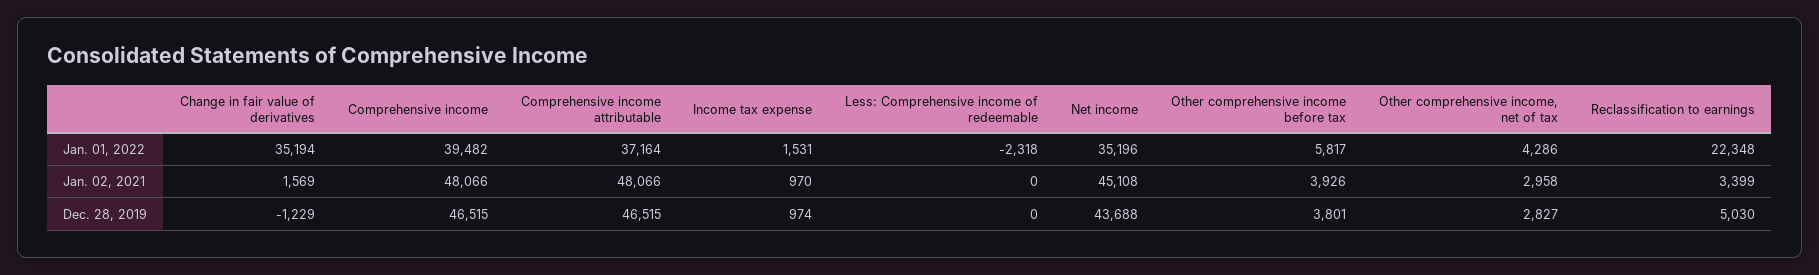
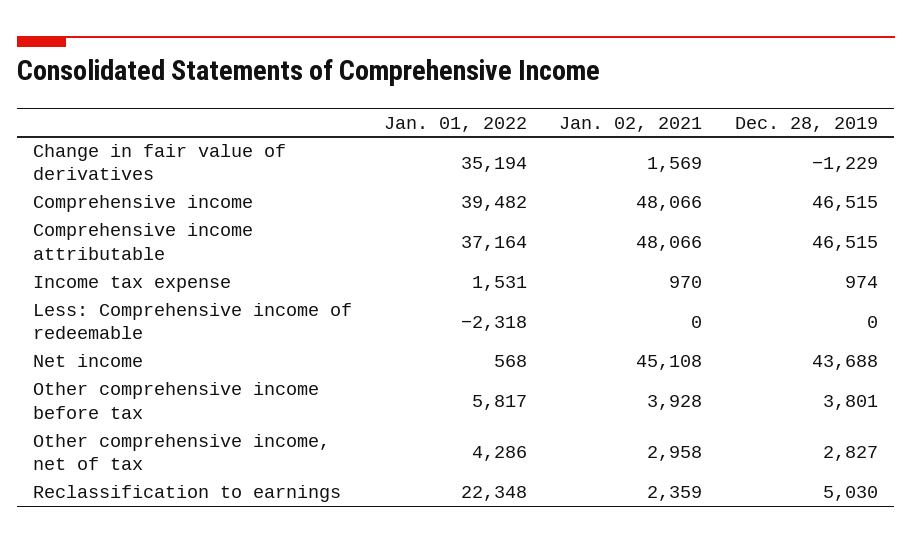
  {
    "Change in fair value of derivatives": {
      "Jan. 01, 2022": 35194,
      "Jan. 02, 2021": 1569,
      "Dec. 28, 2019": -1229
    },
    "Comprehensive income": {
      "Jan. 01, 2022": 39482,
      "Jan. 02, 2021": 48066,
      "Dec. 28, 2019": 46515
    },
    "Comprehensive income attributable": {
      "Jan. 01, 2022": 37164,
      "Jan. 02, 2021": 48066,
      "Dec. 28, 2019": 46515
    },
    "Income tax expense": {
      "Jan. 01, 2022": 1531,
      "Jan. 02, 2021": 970,
      "Dec. 28, 2019": 974
    },
    "Less: Comprehensive income of redeemable": {
      "Jan. 01, 2022": -2318,
      "Jan. 02, 2021": 0,
      "Dec. 28, 2019": 0
    },
    "Net income": {
-     "Jan. 01, 2022": 35196,
+     "Jan. 01, 2022": 568,
      "Jan. 02, 2021": 45108,
      "Dec. 28, 2019": 43688
    },
    "Other comprehensive income before tax": {
      "Jan. 01, 2022": 5817,
-     "Jan. 02, 2021": 3926,
+     "Jan. 02, 2021": 3928,
      "Dec. 28, 2019": 3801
    },
    "Other comprehensive income, net of tax": {
      "Jan. 01, 2022": 4286,
      "Jan. 02, 2021": 2958,
      "Dec. 28, 2019": 2827
    },
    "Reclassification to earnings": {
      "Jan. 01, 2022": 22348,
-     "Jan. 02, 2021": 3399,
+     "Jan. 02, 2021": 2359,
      "Dec. 28, 2019": 5030
    }
  }

